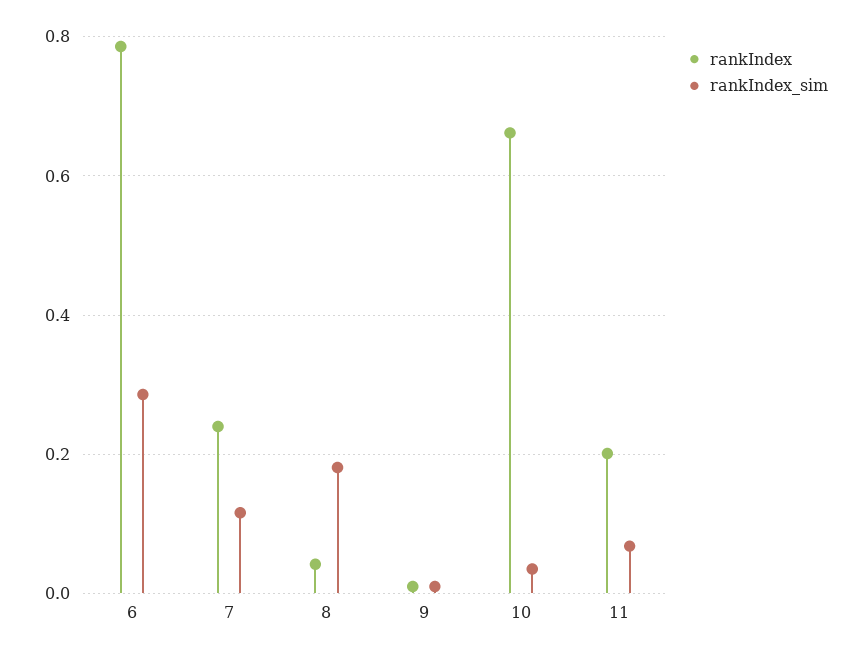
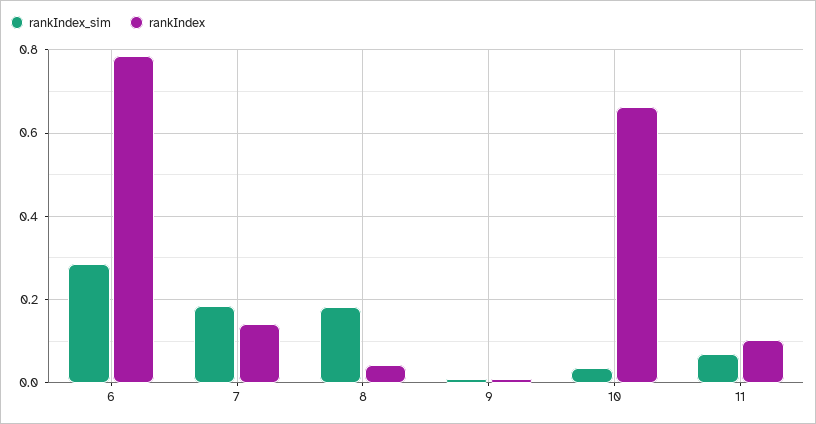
  {
    "rankIndex": {
      "6": 0.78,
-     "7": 0.24,
+     "7": 0.14,
      "8": 0.04,
      "9": 0.02,
      "10": 0.66,
-     "11": 0.2
+     "11": 0.1
    },
    "rankIndex_sim": {
      "6": 0.28,
-     "7": 0.12,
+     "7": 0.18,
      "8": 0.18,
      "9": 0.02,
      "10": 0.04,
      "11": 0.06
    }
  }

